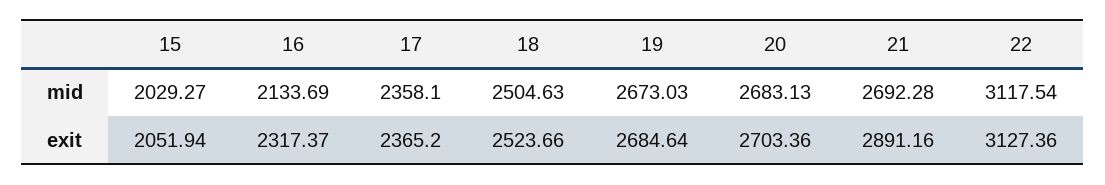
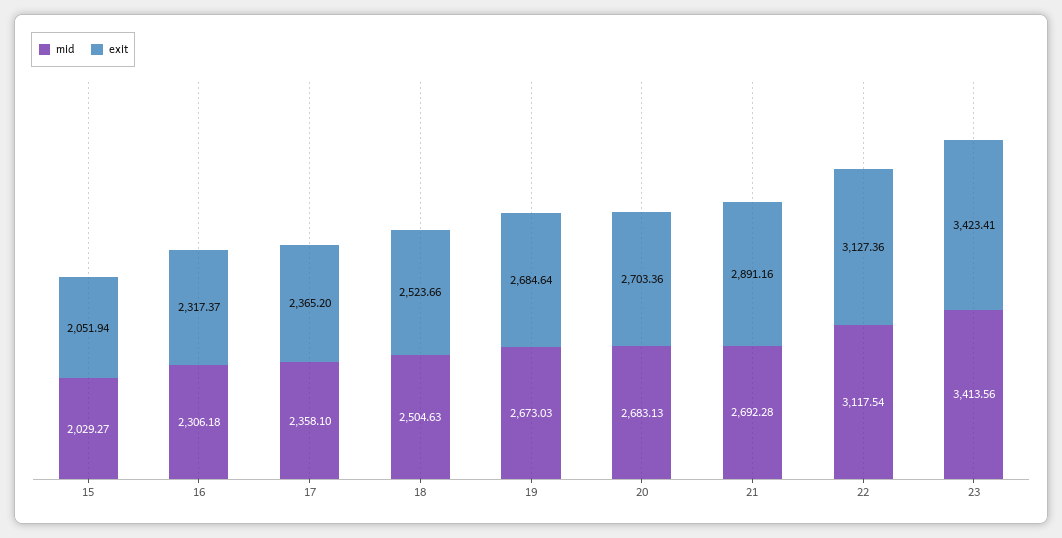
  {
    "mid": {
      "15": 2029.27,
-     "16": 2133.69,
+     "16": 2306.18,
      "17": 2358.1,
      "18": 2504.63,
      "19": 2673.03,
      "20": 2683.13,
      "21": 2692.28,
-     "22": 3117.54
+     "22": 3117.54,
+     "23": 3413.56
    },
    "exit": {
      "15": 2051.94,
      "16": 2317.37,
      "17": 2365.2,
      "18": 2523.66,
      "19": 2684.64,
      "20": 2703.36,
      "21": 2891.16,
-     "22": 3127.36
+     "22": 3127.36,
+     "23": 3423.41
    }
  }

